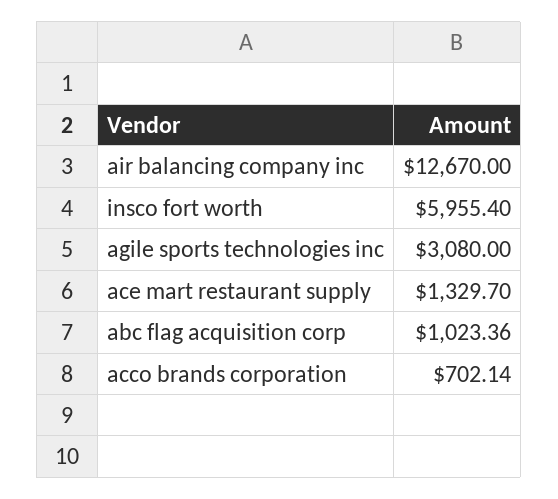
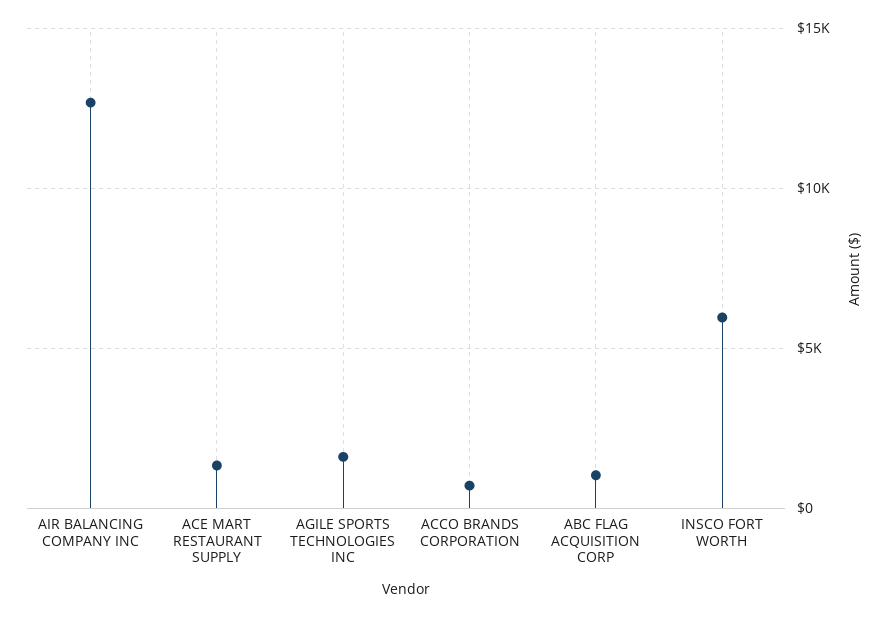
  {
    "air balancing company inc": 12670,
    "insco fort worth": 5955.4,
-   "agile sports technologies inc": 3080,
+   "agile sports technologies inc": 1500,
    "ace mart restaurant supply": 1329.7,
    "abc flag acquisition corp": 1023.36,
    "acco brands corporation": 702.14
  }

